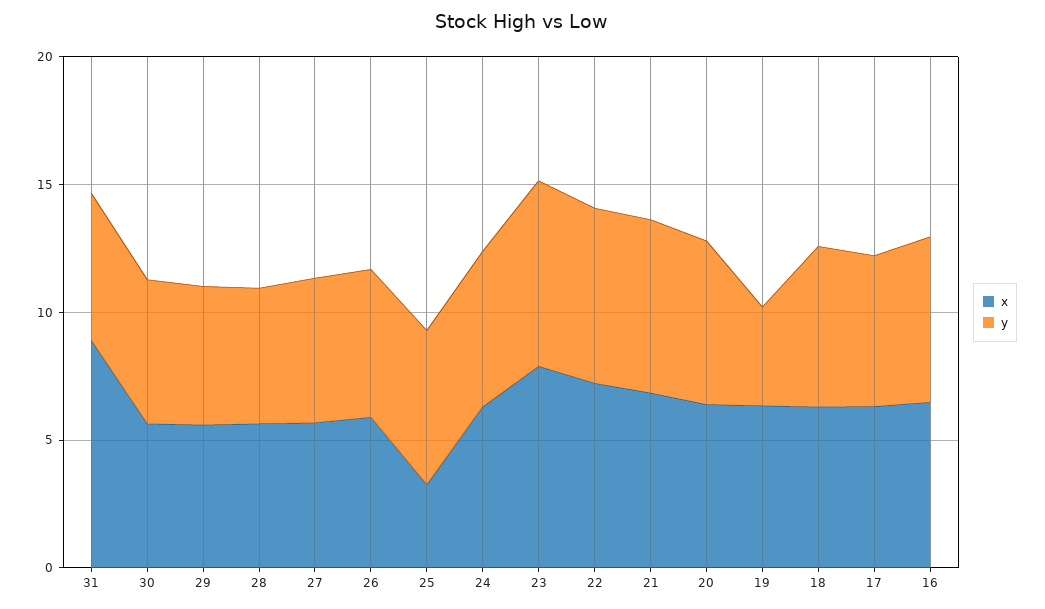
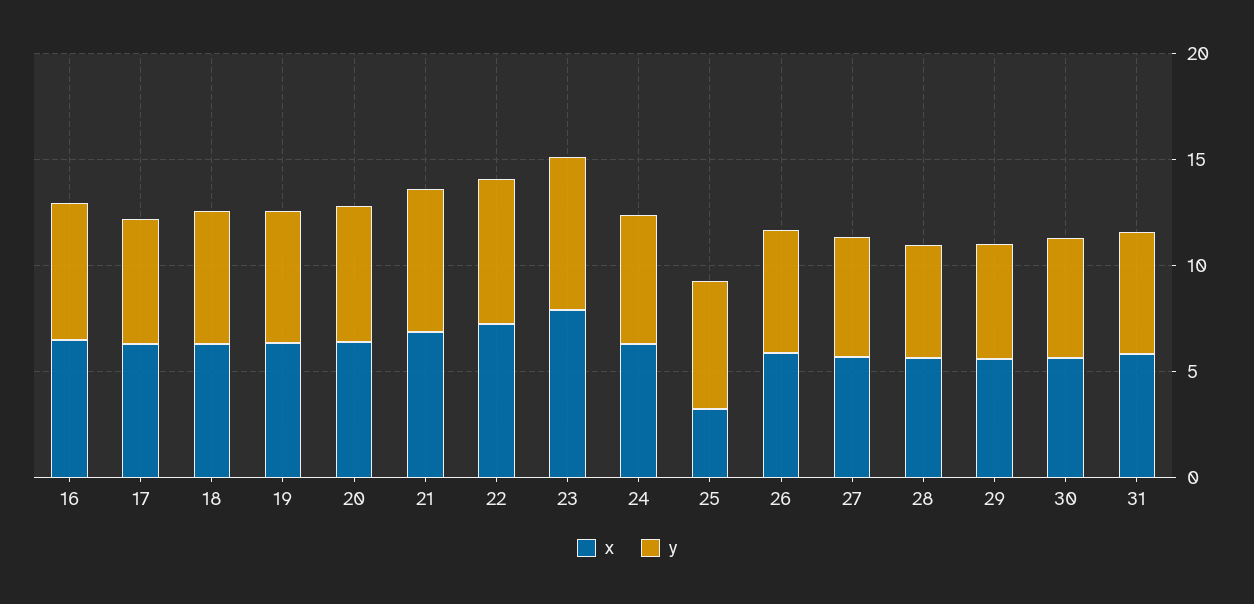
  {
    "x": {
-     "31": 9,
+     "31": 6,
      "30": 6,
      "29": 6,
      "28": 6,
      "27": 6,
      "26": 6,
      "25": 3,
      "24": 6,
      "23": 8,
      "22": 7,
      "21": 7,
      "20": 6,
      "19": 6,
      "18": 6,
      "17": 6,
      "16": 6
    },
    "y": {
      "31": 6,
      "30": 6,
      "29": 5,
      "28": 5,
      "27": 6,
      "26": 6,
      "25": 6,
      "24": 6,
      "23": 7,
      "22": 7,
      "21": 7,
      "20": 6,
-     "19": 4,
+     "19": 6,
      "18": 6,
      "17": 6,
      "16": 6
    }
  }

